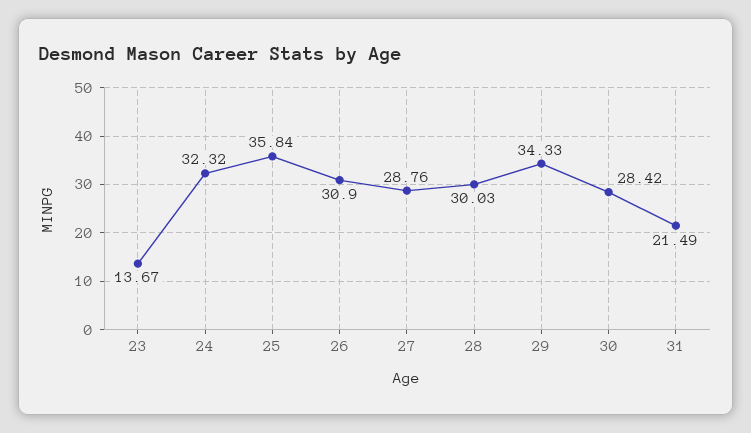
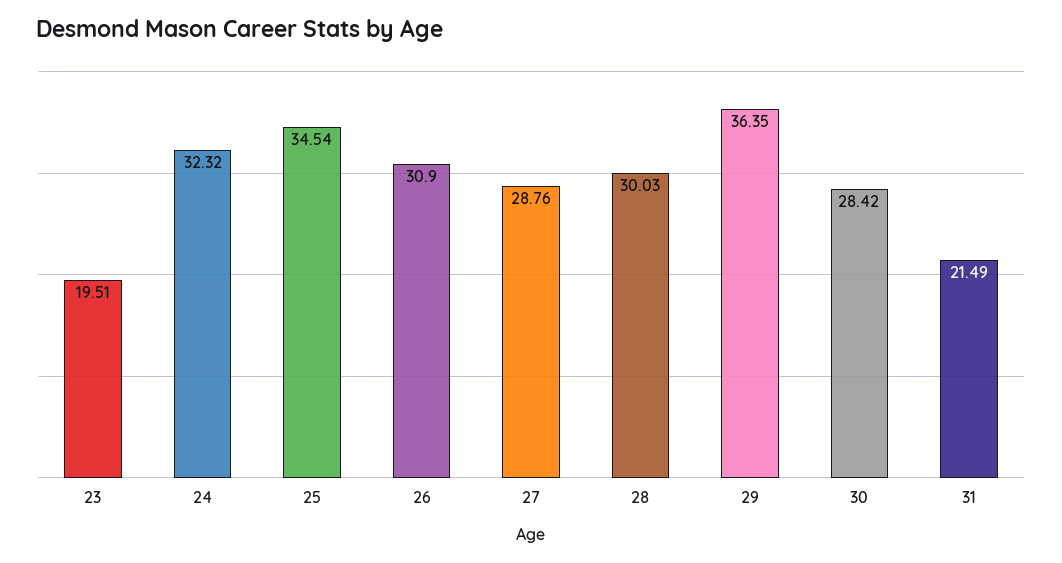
  {
-   "23": 13.67,
+   "23": 19.51,
    "24": 32.32,
-   "25": 35.84,
+   "25": 34.54,
    "26": 30.9,
    "27": 28.76,
    "28": 30.03,
-   "29": 34.33,
+   "29": 36.35,
    "30": 28.42,
    "31": 21.49
  }

